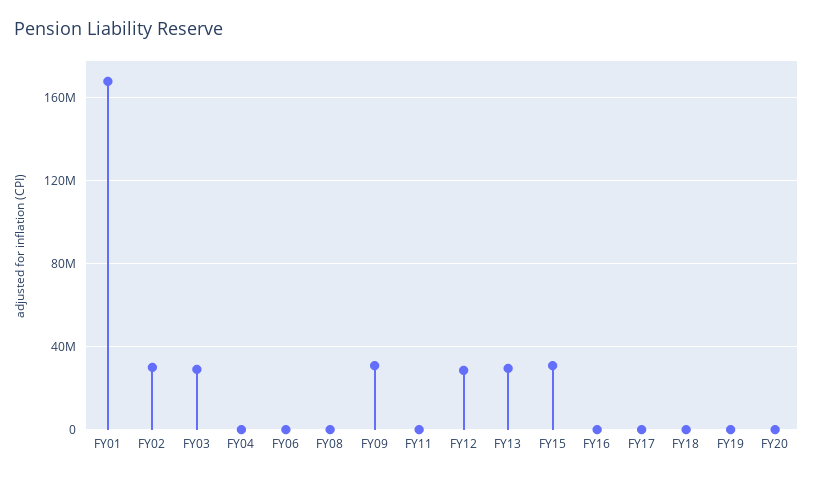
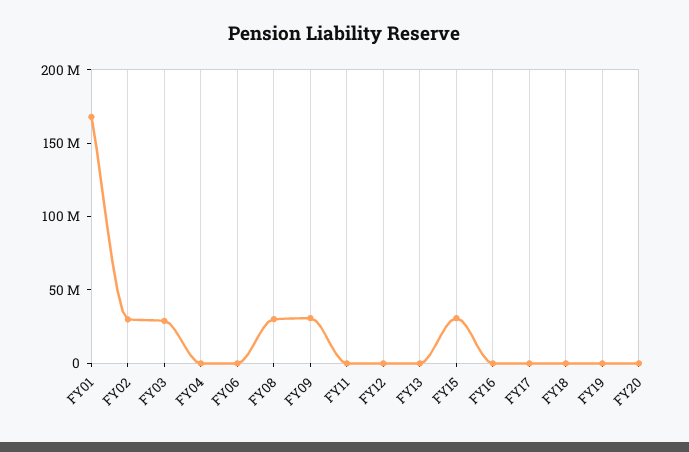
  {
    "FY01": 170000000,
    "FY02": 30000000,
    "FY03": 30000000,
    "FY04": 0,
    "FY06": 0,
-   "FY08": 0,
+   "FY08": 30000000,
    "FY09": 30000000,
    "FY11": 0,
-   "FY12": 30000000,
+   "FY12": 0,
-   "FY13": 30000000,
+   "FY13": 0,
    "FY15": 30000000,
    "FY16": 0,
    "FY17": 0,
    "FY18": 0,
    "FY19": 0,
    "FY20": 0
  }

